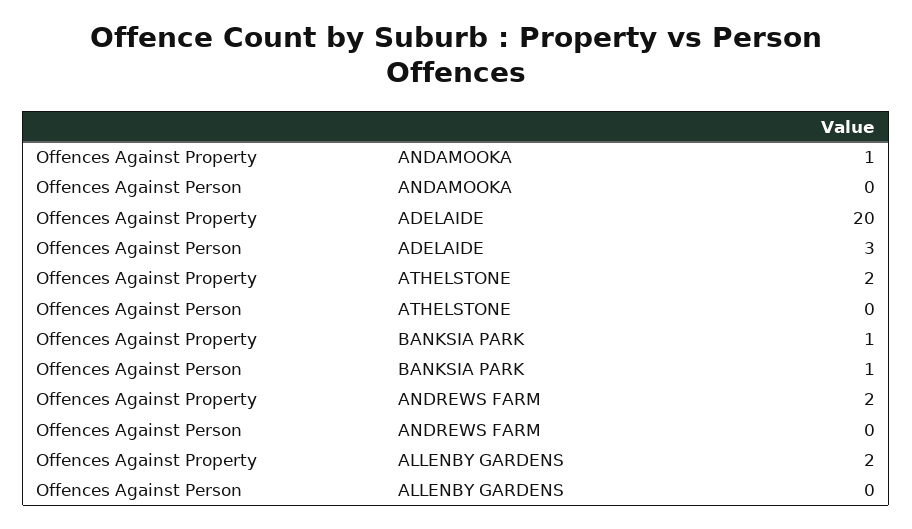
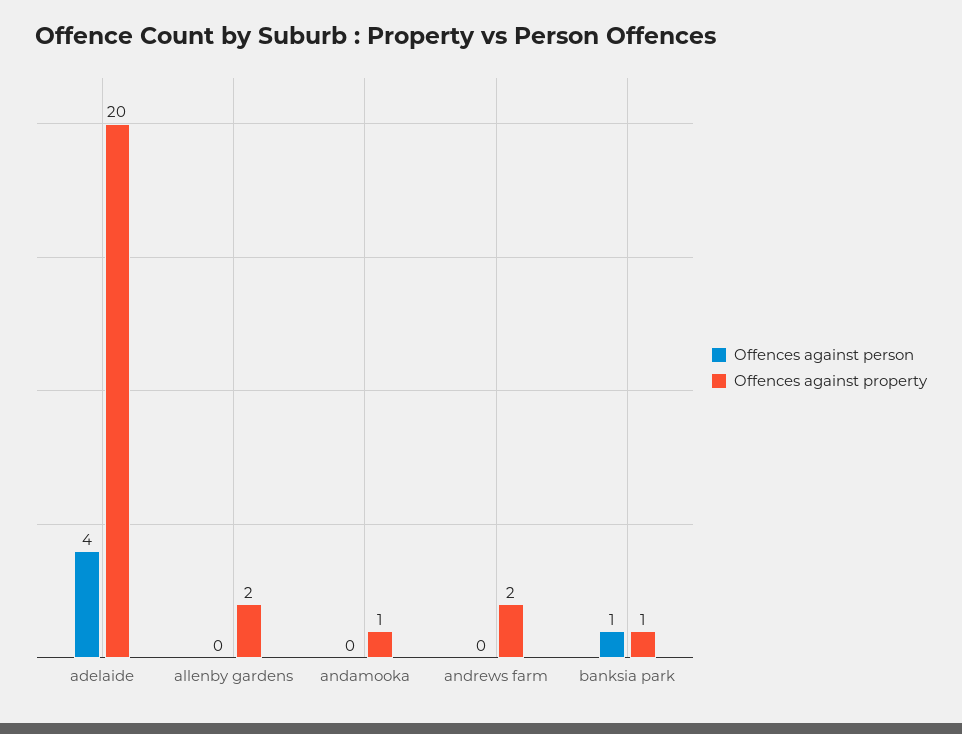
  {
    "Offences Against Property": {
      "ANDAMOOKA": 1,
      "ADELAIDE": 20,
-     "ATHELSTONE": 2,
      "BANKSIA PARK": 1,
      "ANDREWS FARM": 2,
      "ALLENBY GARDENS": 2
    },
    "Offences Against Person": {
      "ANDAMOOKA": 0,
-     "ADELAIDE": 3,
+     "ADELAIDE": 4,
-     "ATHELSTONE": 0,
      "BANKSIA PARK": 1,
      "ANDREWS FARM": 0,
      "ALLENBY GARDENS": 0
    }
  }

